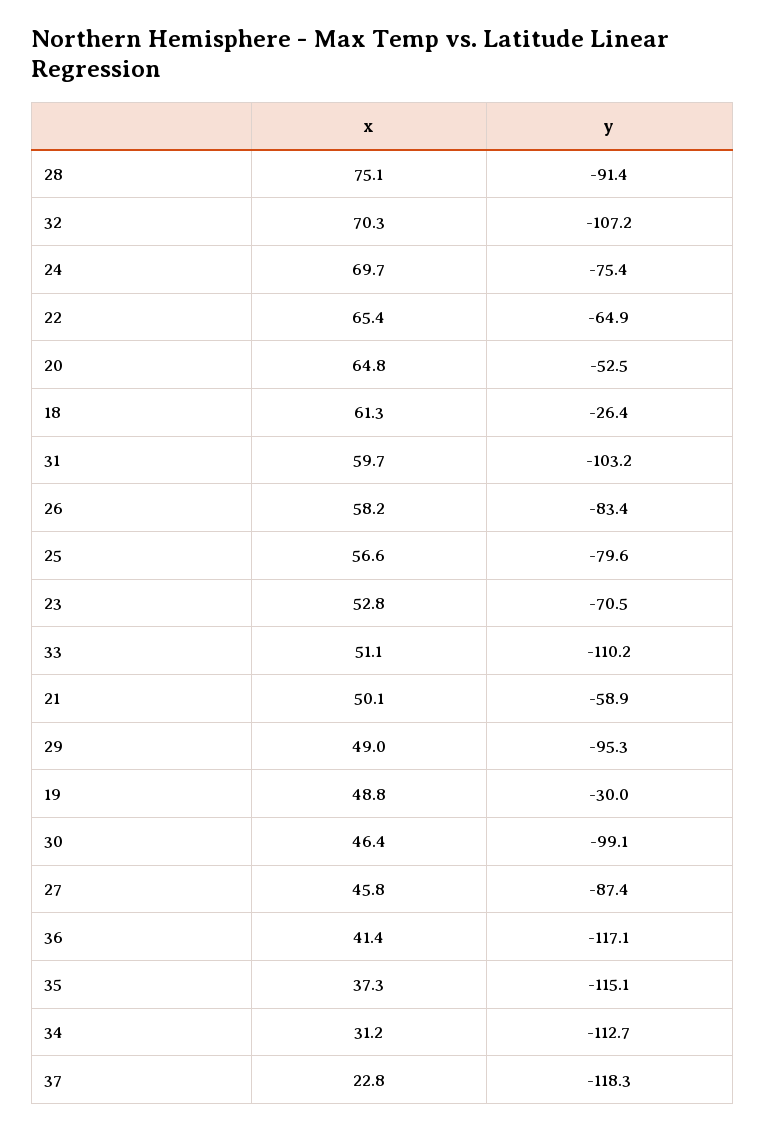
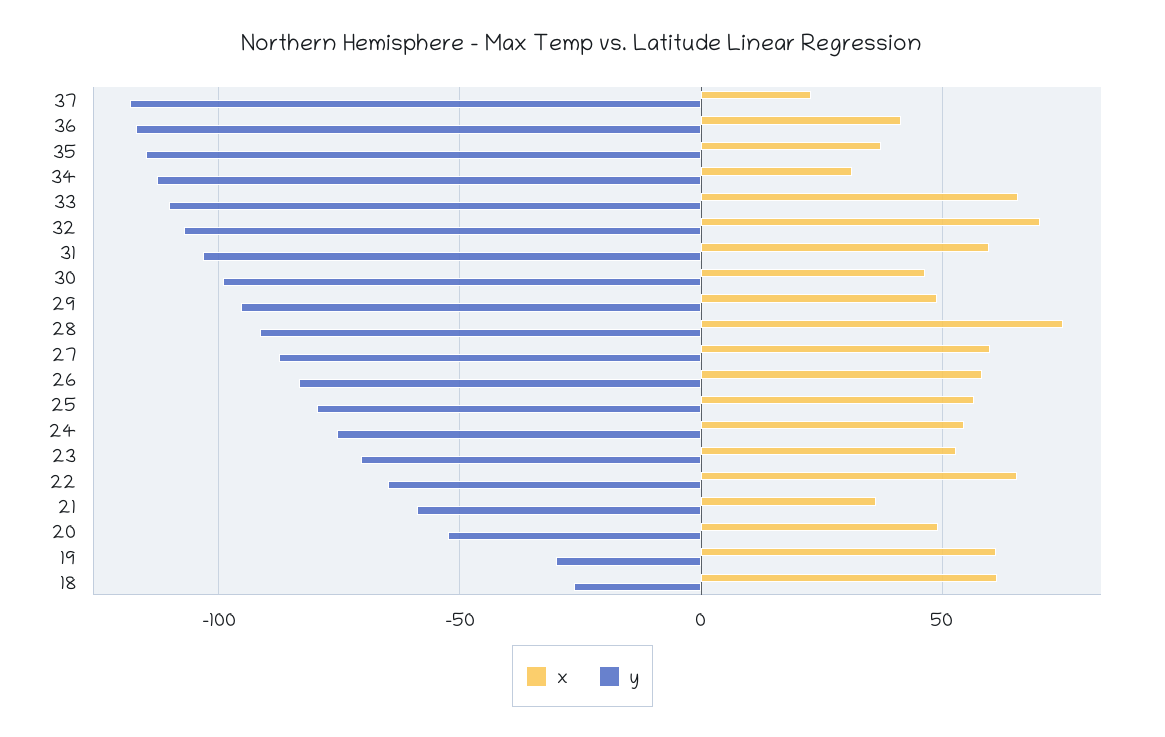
  {
    "x": {
      "28": 75.1,
      "32": 70.3,
-     "24": 69.7,
+     "24": 55,
      "22": 65.4,
-     "20": 64.8,
+     "20": 50,
      "18": 61.3,
      "31": 59.7,
      "26": 58.2,
      "25": 56.6,
      "23": 52.8,
-     "33": 51.1,
+     "33": 65,
-     "21": 50.1,
+     "21": 35,
      "29": 49,
-     "19": 48.8,
+     "19": 60,
      "30": 46.4,
-     "27": 45.8,
+     "27": 60,
      "36": 41.4,
      "35": 37.3,
      "34": 31.2,
      "37": 22.8
    },
    "y": {
      "28": -91.4,
      "32": -107.2,
      "24": -75.4,
      "22": -64.9,
      "20": -52.5,
      "18": -26.4,
      "31": -103.2,
      "26": -83.4,
      "25": -79.6,
      "23": -70.5,
      "33": -110.2,
      "21": -58.9,
      "29": -95.3,
      "19": -30,
      "30": -99.1,
      "27": -87.4,
      "36": -117.1,
      "35": -115.1,
      "34": -112.7,
      "37": -118.3
    }
  }

